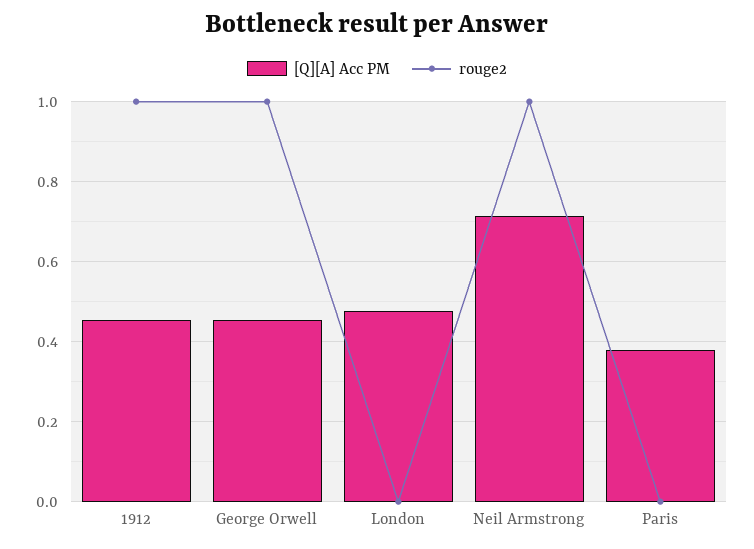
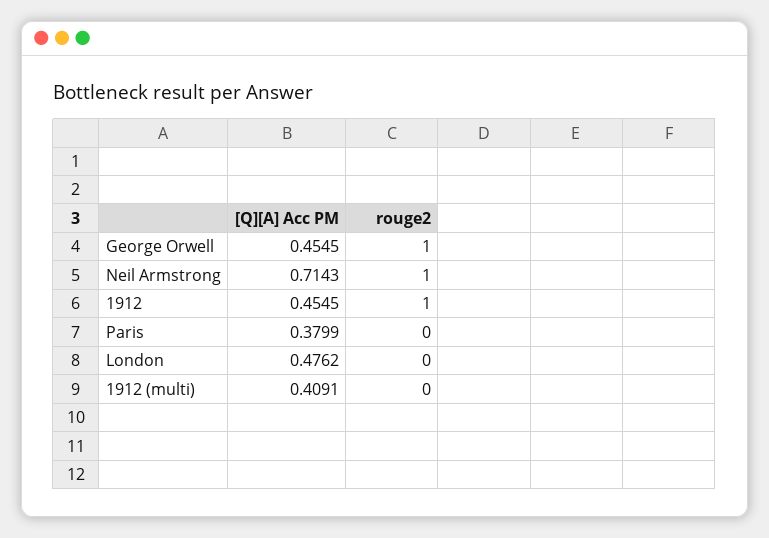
  {
    "[Q][A] Acc PM": {
      "1912": 0.4545,
      "George Orwell": 0.4545,
      "London": 0.4762,
      "Neil Armstrong": 0.7143,
-     "Paris": 0.3799
+     "Paris": 0.3799,
+     "1912 (multi)": 0.4091
    },
    "rouge2": {
      "1912": 1,
      "George Orwell": 1,
      "London": 0,
      "Neil Armstrong": 1,
-     "Paris": 0
+     "Paris": 0,
+     "1912 (multi)": 0
    }
  }

